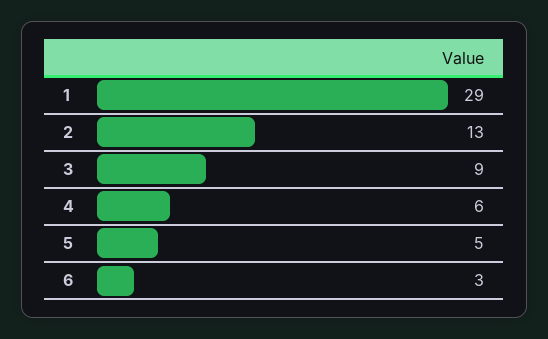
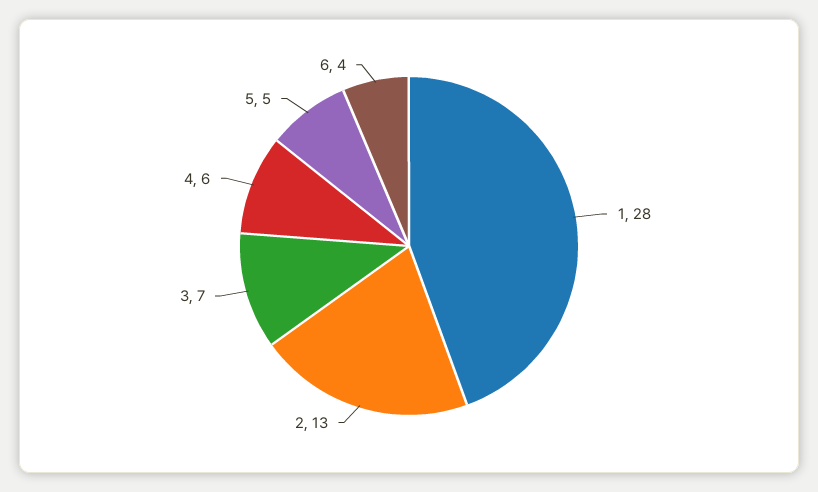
  {
-   "1": 29,
+   "1": 28,
    "2": 13,
-   "3": 9,
+   "3": 7,
    "4": 6,
    "5": 5,
-   "6": 3
+   "6": 4
  }

